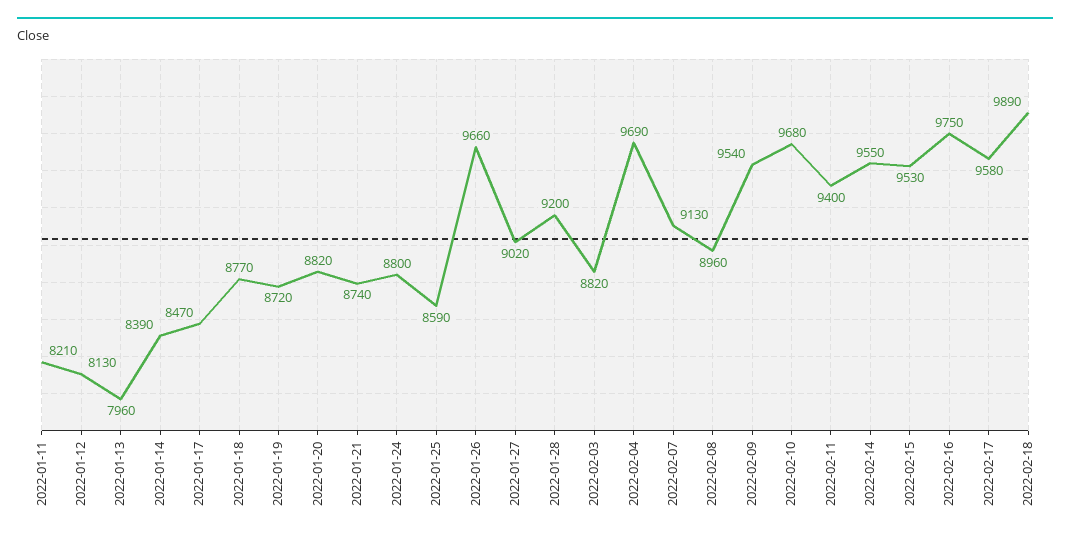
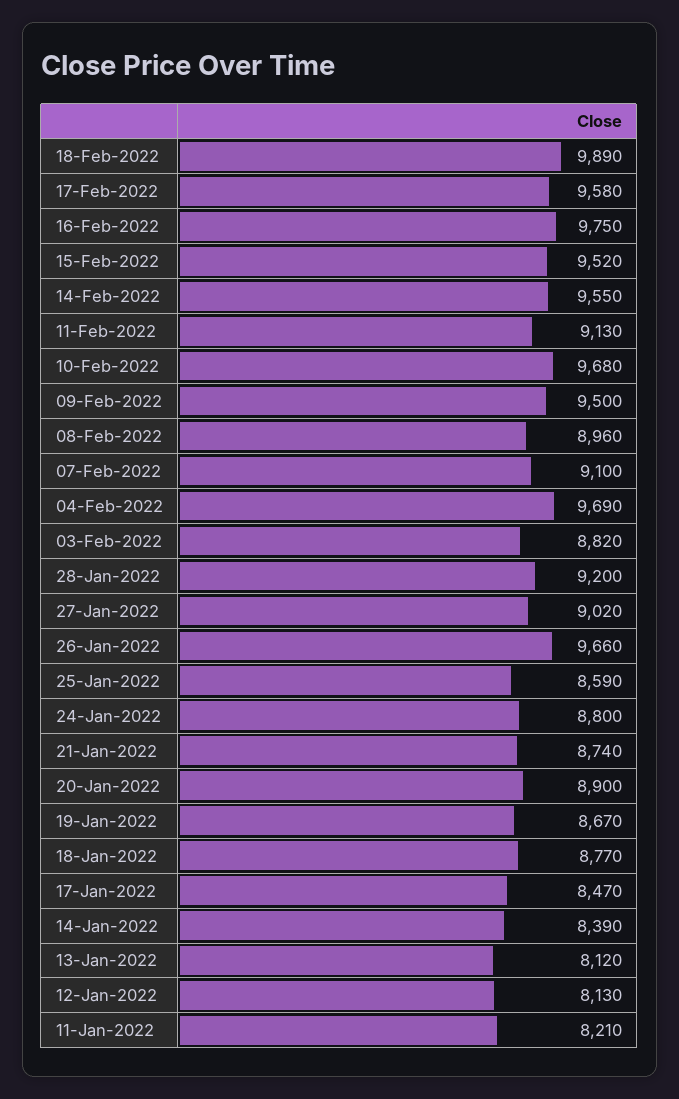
  {
    "2022-01-11": 8210,
    "2022-01-12": 8130,
-   "2022-01-13": 7960,
+   "2022-01-13": 8120,
    "2022-01-14": 8390,
    "2022-01-17": 8470,
    "2022-01-18": 8770,
-   "2022-01-19": 8720,
+   "2022-01-19": 8670,
-   "2022-01-20": 8820,
+   "2022-01-20": 8900,
    "2022-01-21": 8740,
    "2022-01-24": 8800,
    "2022-01-25": 8590,
    "2022-01-26": 9660,
    "2022-01-27": 9020,
    "2022-01-28": 9200,
    "2022-02-03": 8820,
    "2022-02-04": 9690,
-   "2022-02-07": 9130,
+   "2022-02-07": 9100,
    "2022-02-08": 8960,
-   "2022-02-09": 9540,
+   "2022-02-09": 9500,
    "2022-02-10": 9680,
-   "2022-02-11": 9400,
+   "2022-02-11": 9130,
    "2022-02-14": 9550,
-   "2022-02-15": 9530,
+   "2022-02-15": 9520,
    "2022-02-16": 9750,
    "2022-02-17": 9580,
    "2022-02-18": 9890
  }

